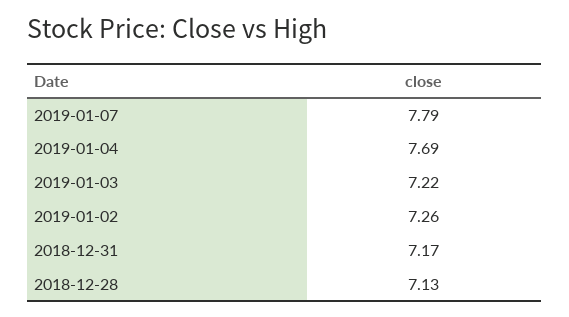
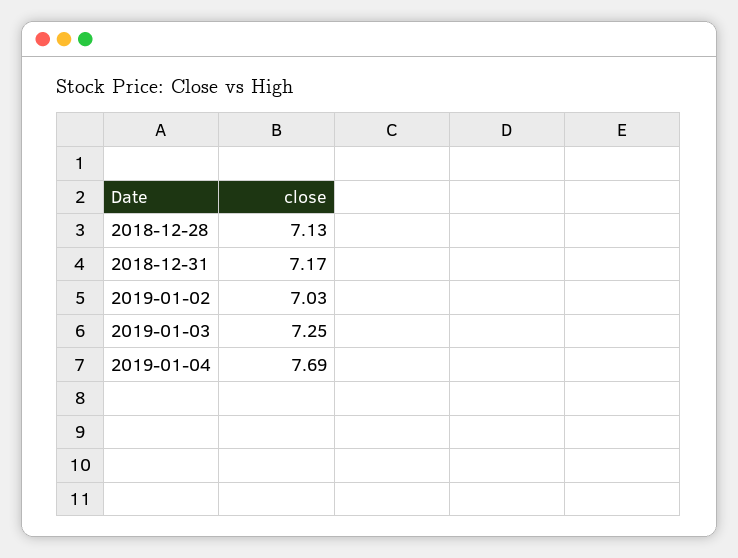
  {
-   "2019-01-07": 7.79,
    "2019-01-04": 7.69,
-   "2019-01-03": 7.22,
+   "2019-01-03": 7.25,
-   "2019-01-02": 7.26,
+   "2019-01-02": 7.03,
    "2018-12-31": 7.17,
    "2018-12-28": 7.13
  }

